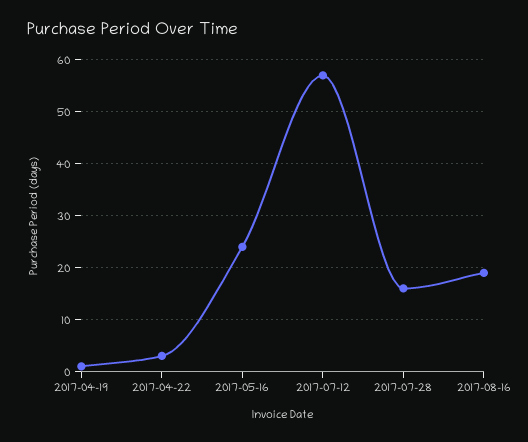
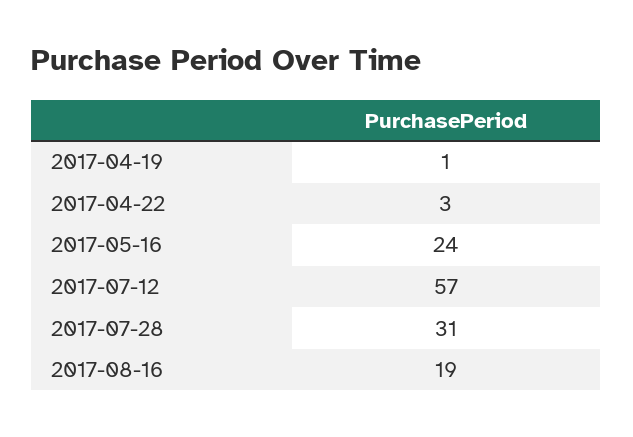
  {
    "2017-04-19": 1,
    "2017-04-22": 3,
    "2017-05-16": 24,
    "2017-07-12": 57,
-   "2017-07-28": 15,
+   "2017-07-28": 31,
    "2017-08-16": 19
  }

